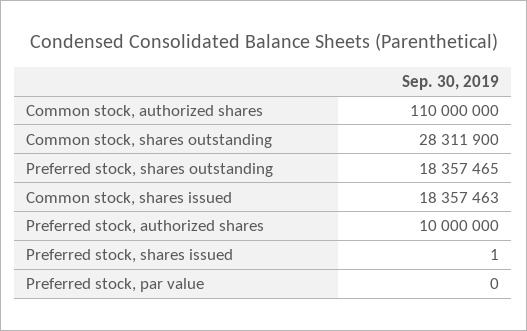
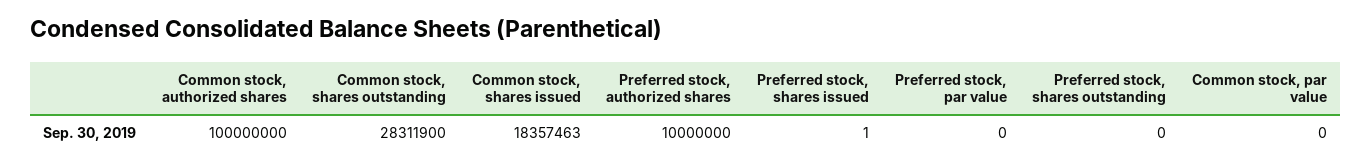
  {
-   "Common stock, authorized shares": 110000000,
+   "Common stock, authorized shares": 100000000,
    "Common stock, shares outstanding": 28311900,
-   "Preferred stock, shares outstanding": 18357465,
+   "Preferred stock, shares outstanding": 0,
    "Common stock, shares issued": 18357463,
    "Preferred stock, authorized shares": 10000000,
    "Preferred stock, shares issued": 1,
-   "Preferred stock, par value": 0
+   "Preferred stock, par value": 0,
+   "Common stock, par value": 0
  }

